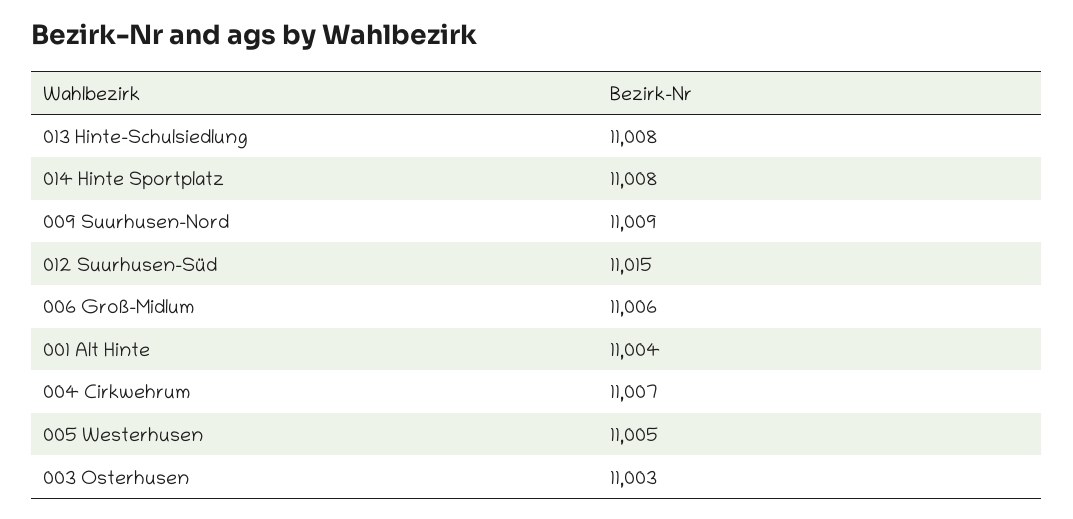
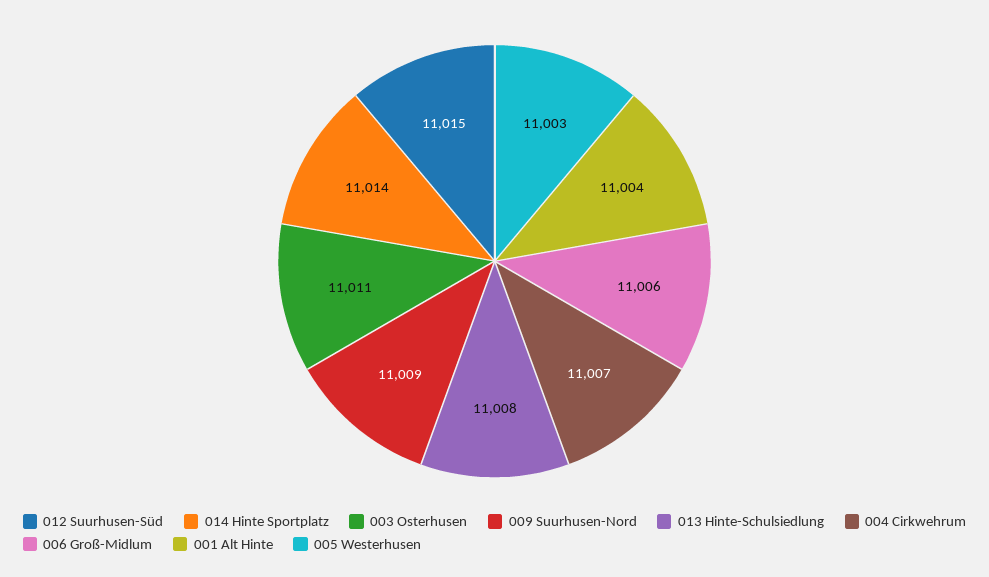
  {
    "013 Hinte-Schulsiedlung": 11008,
-   "014 Hinte Sportplatz": 11008,
+   "014 Hinte Sportplatz": 11014,
    "009 Suurhusen-Nord": 11009,
    "012 Suurhusen-Süd": 11015,
    "006 Groß-Midlum": 11006,
    "001 Alt Hinte": 11004,
    "004 Cirkwehrum": 11007,
-   "005 Westerhusen": 11005,
+   "005 Westerhusen": 11003,
-   "003 Osterhusen": 11003
+   "003 Osterhusen": 11011
  }

